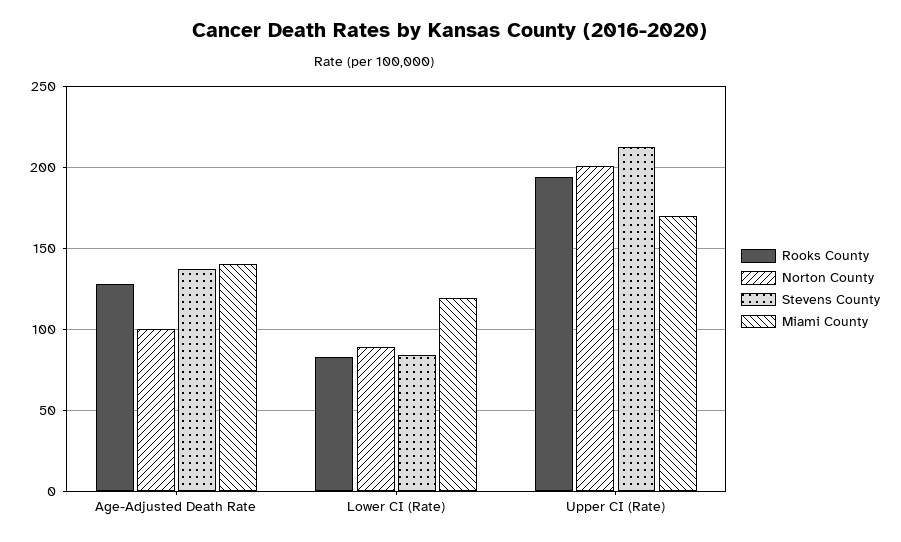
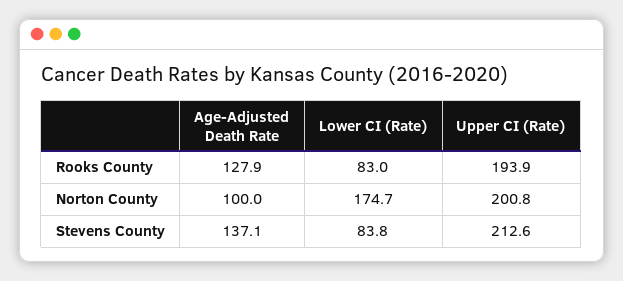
  {
    "Rooks County": {
      "Age-Adjusted Death Rate": 127.9,
      "Lower CI (Rate)": 83,
      "Upper CI (Rate)": 193.9
    },
    "Norton County": {
      "Age-Adjusted Death Rate": 100,
-     "Lower CI (Rate)": 90,
+     "Lower CI (Rate)": 174.7,
      "Upper CI (Rate)": 200.8
    },
    "Stevens County": {
      "Age-Adjusted Death Rate": 137.1,
      "Lower CI (Rate)": 83.8,
      "Upper CI (Rate)": 212.6
-   },
+   }
-   "Miami County": {
-     "Age-Adjusted Death Rate": 140,
-     "Lower CI (Rate)": 120,
-     "Upper CI (Rate)": 170
-   }
  }

